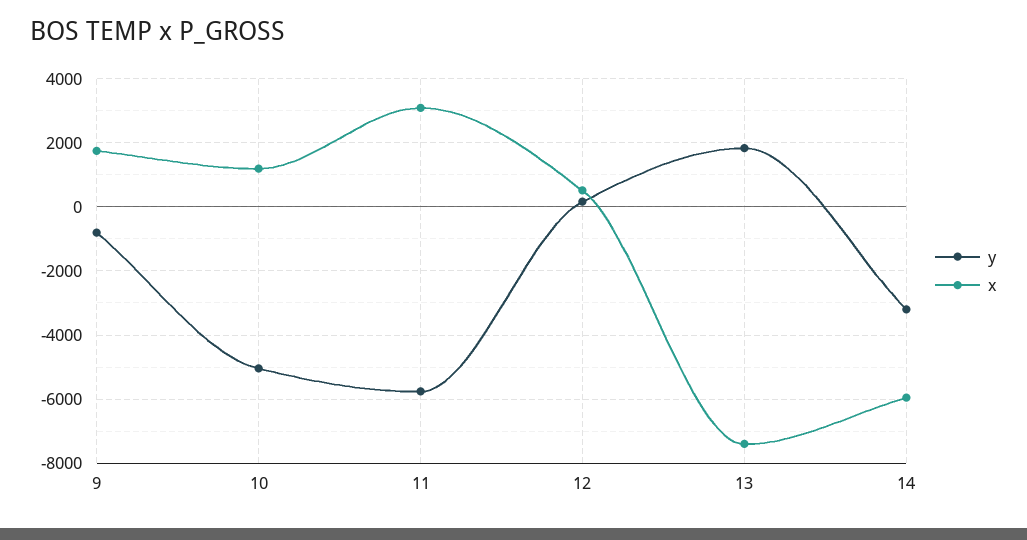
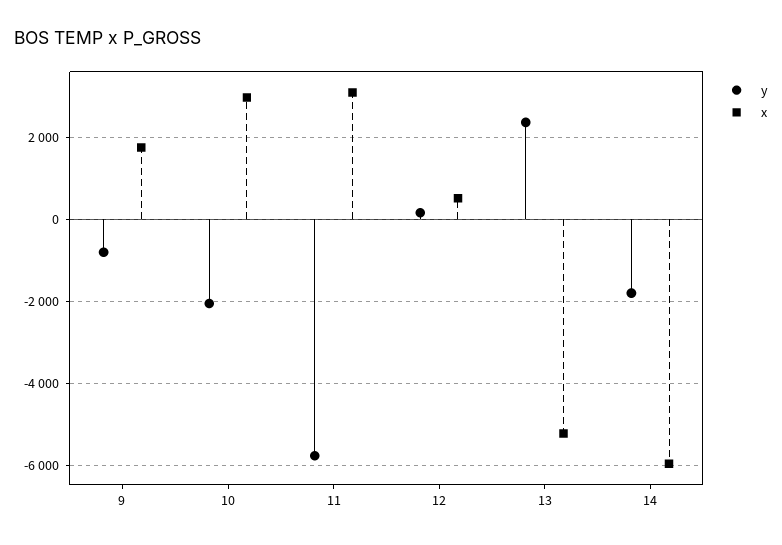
  {
    "y": {
      "9": -800,
-     "10": -5000,
+     "10": -2000,
      "11": -5800,
      "12": 200,
-     "13": 1800,
+     "13": 2400,
-     "14": -3200
+     "14": -1800
    },
    "x": {
      "9": 1800,
-     "10": 1200,
+     "10": 3000,
      "11": 3000,
      "12": 600,
-     "13": -7400,
+     "13": -5200,
      "14": -6000
    }
  }

